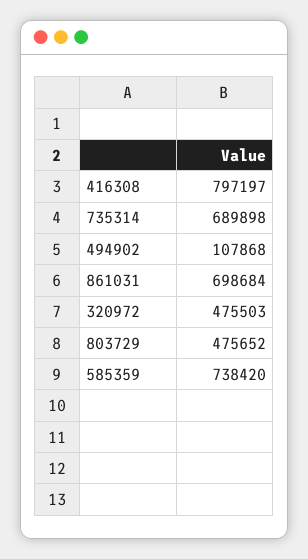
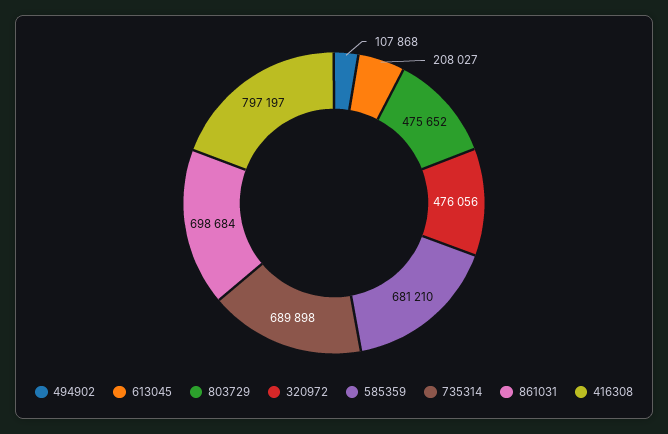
  {
    "416308": 797197,
    "735314": 689898,
    "494902": 107868,
    "861031": 698684,
-   "320972": 475503,
+   "320972": 476056,
    "803729": 475652,
-   "585359": 738420
+   "585359": 681210,
+   "613045": 208027
  }

